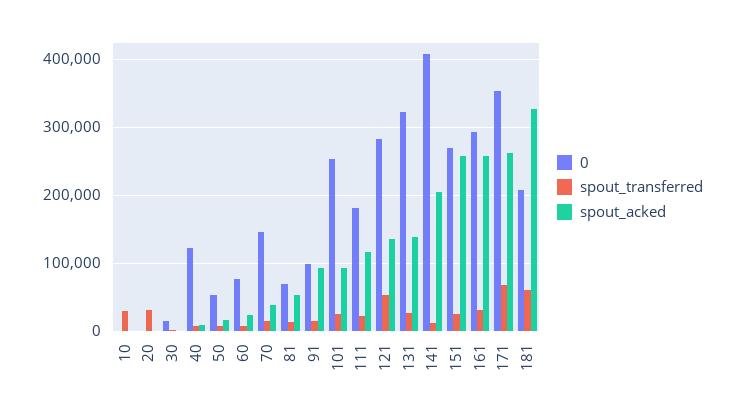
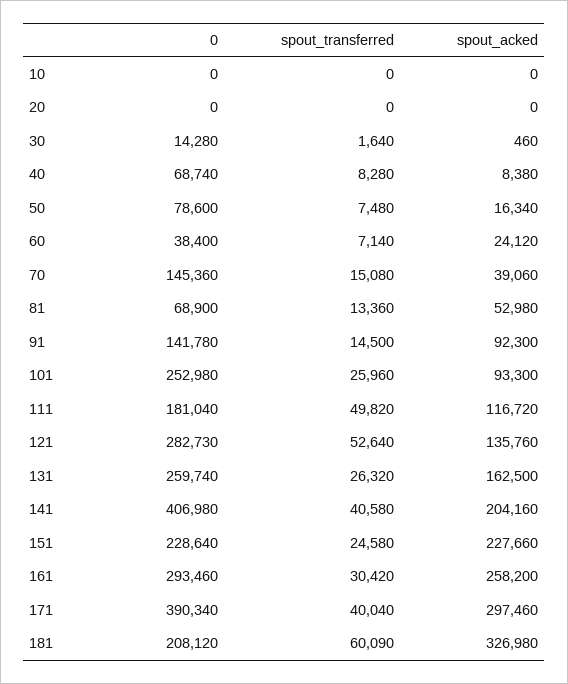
  {
    "0": {
      "10": 0,
      "20": 0,
      "30": 14280,
-     "40": 120000,
+     "40": 68740,
-     "50": 50000,
+     "50": 78600,
-     "60": 80000,
+     "60": 38400,
      "70": 145360,
      "81": 68900,
-     "91": 100000,
+     "91": 141780,
      "101": 252980,
      "111": 181040,
      "121": 282730,
-     "131": 320000,
+     "131": 259740,
      "141": 406980,
-     "151": 270000,
+     "151": 228640,
      "161": 293460,
-     "171": 350000,
+     "171": 390340,
      "181": 208120
    },
    "spout_transferred": {
-     "10": 30000,
+     "10": 0,
-     "20": 30000,
+     "20": 0,
      "30": 1640,
      "40": 8280,
      "50": 7480,
      "60": 7140,
      "70": 15080,
      "81": 13360,
      "91": 14500,
      "101": 25960,
-     "111": 20000,
+     "111": 49820,
      "121": 52640,
      "131": 26320,
-     "141": 10000,
+     "141": 40580,
      "151": 24580,
      "161": 30420,
-     "171": 70000,
+     "171": 40040,
      "181": 60090
    },
    "spout_acked": {
      "10": 0,
      "20": 0,
      "30": 460,
      "40": 8380,
      "50": 16340,
      "60": 24120,
      "70": 39060,
      "81": 52980,
      "91": 92300,
      "101": 93300,
      "111": 116720,
      "121": 135760,
-     "131": 140000,
+     "131": 162500,
      "141": 204160,
-     "151": 260000,
+     "151": 227660,
      "161": 258200,
-     "171": 260000,
+     "171": 297460,
      "181": 326980
    }
  }

